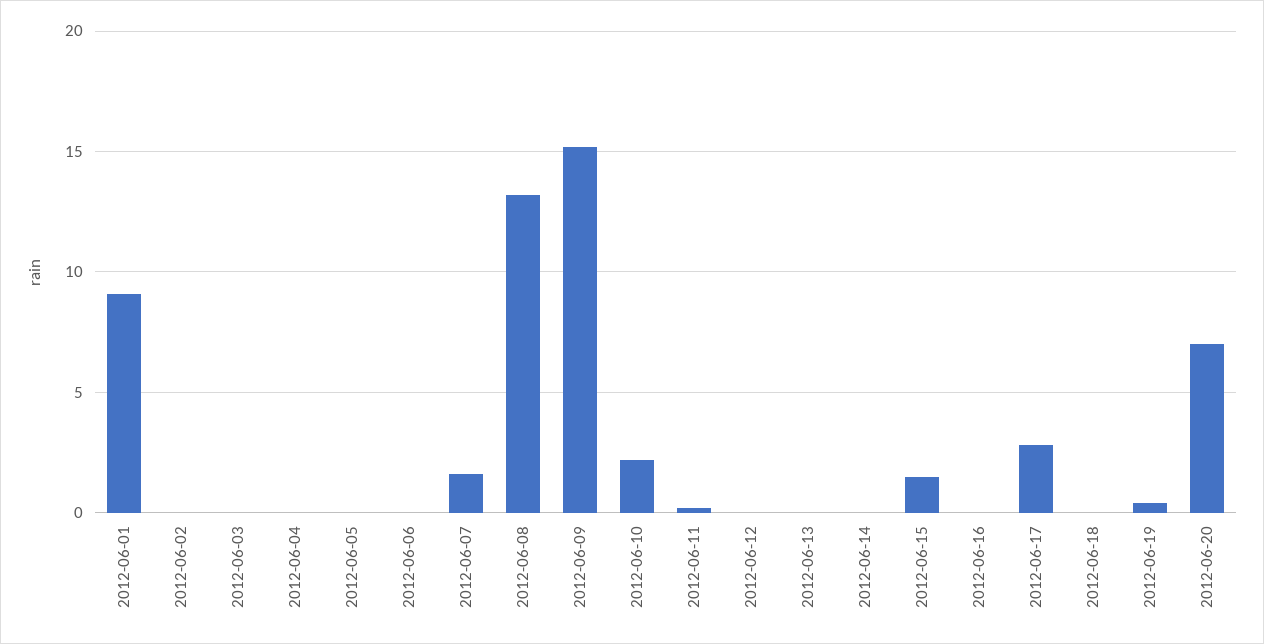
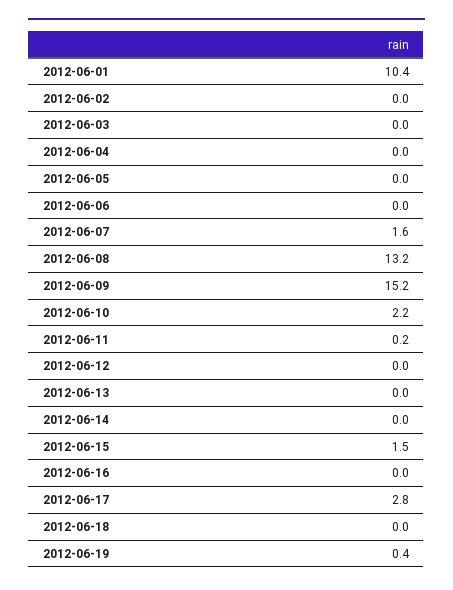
  {
-   "2012-06-01": 9,
+   "2012-06-01": 10.4,
    "2012-06-02": 0,
    "2012-06-03": 0,
    "2012-06-04": 0,
    "2012-06-05": 0,
    "2012-06-06": 0,
    "2012-06-07": 1.6,
    "2012-06-08": 13.2,
    "2012-06-09": 15.2,
    "2012-06-10": 2.2,
    "2012-06-11": 0.2,
    "2012-06-12": 0,
    "2012-06-13": 0,
    "2012-06-14": 0,
    "2012-06-15": 1.5,
    "2012-06-16": 0,
    "2012-06-17": 2.8,
    "2012-06-18": 0,
-   "2012-06-19": 0.4,
+   "2012-06-19": 0.4
-   "2012-06-20": 7
  }

